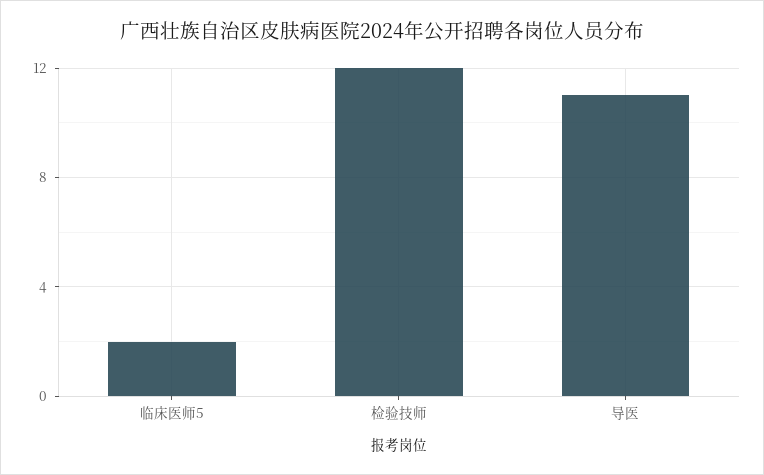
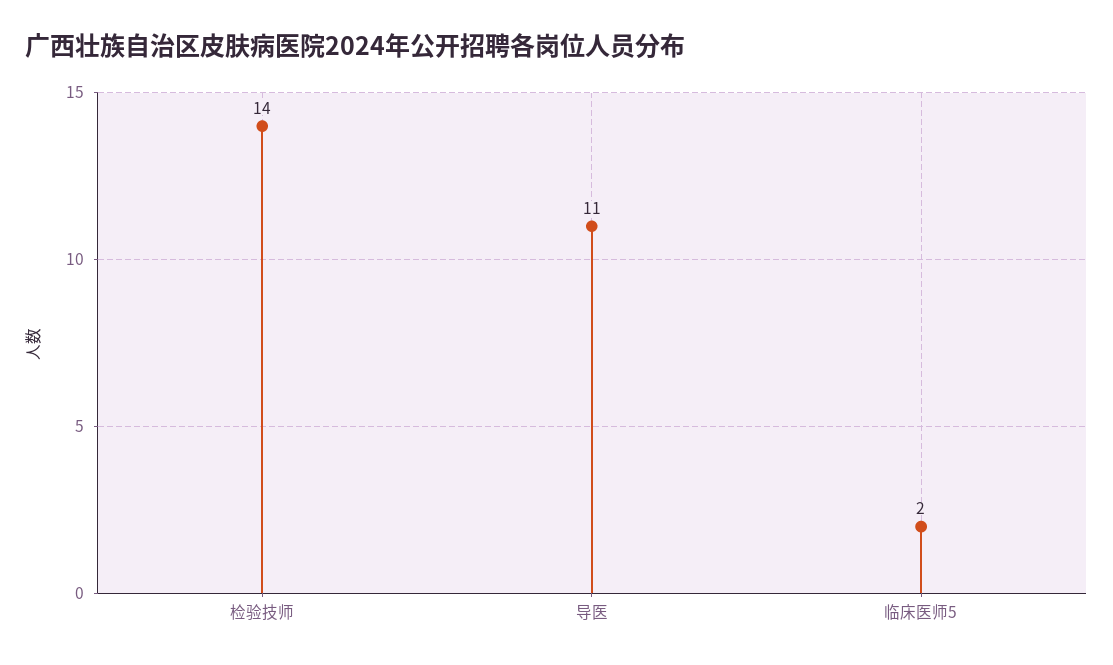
  {
    "临床医师5": 2,
-   "检验技师": 12,
+   "检验技师": 14,
    "导医": 11
  }

